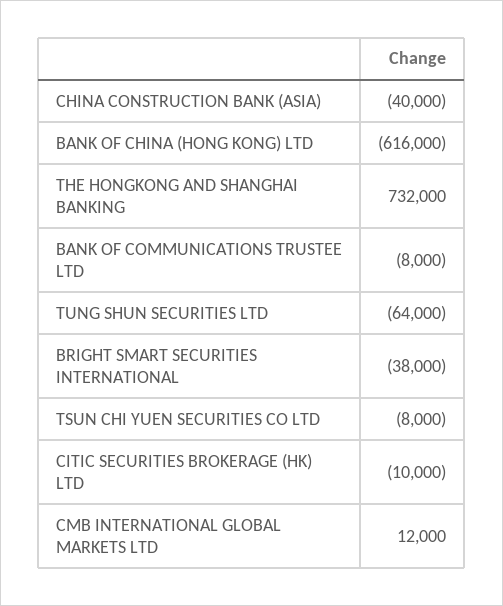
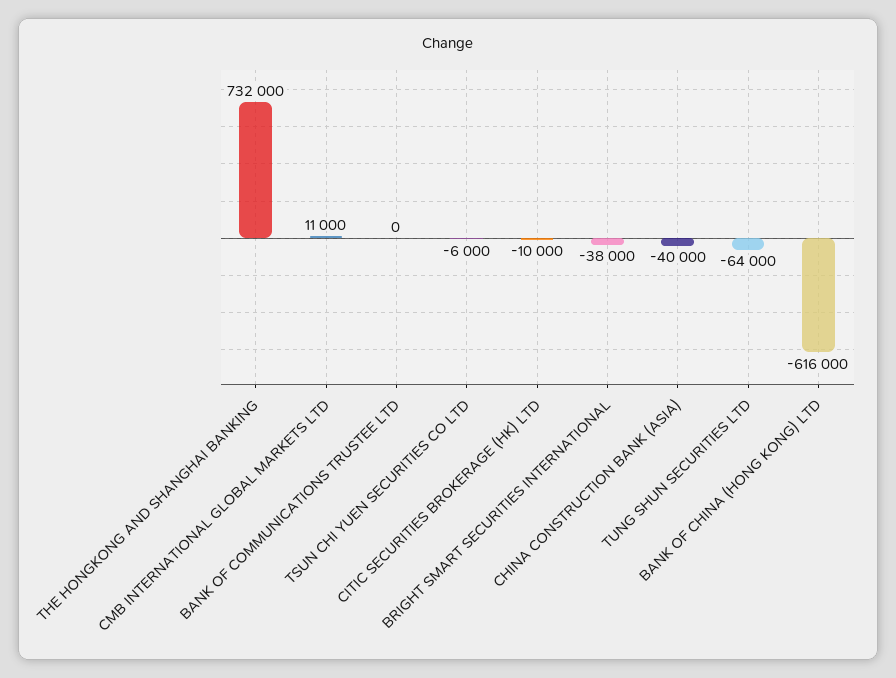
  {
    "CHINA CONSTRUCTION BANK (ASIA)": -40000,
    "BANK OF CHINA (HONG KONG) LTD": -616000,
    "THE HONGKONG AND SHANGHAI BANKING": 732000,
-   "BANK OF COMMUNICATIONS TRUSTEE LTD": -8000,
+   "BANK OF COMMUNICATIONS TRUSTEE LTD": 0,
    "TUNG SHUN SECURITIES LTD": -64000,
    "BRIGHT SMART SECURITIES INTERNATIONAL": -38000,
-   "TSUN CHI YUEN SECURITIES CO LTD": -8000,
+   "TSUN CHI YUEN SECURITIES CO LTD": -6000,
    "CITIC SECURITIES BROKERAGE (HK) LTD": -10000,
-   "CMB INTERNATIONAL GLOBAL MARKETS LTD": 12000
+   "CMB INTERNATIONAL GLOBAL MARKETS LTD": 11000
  }

